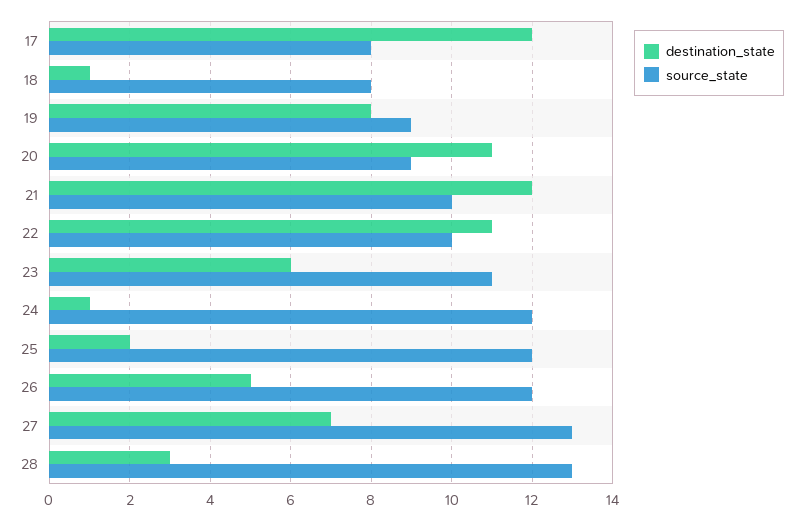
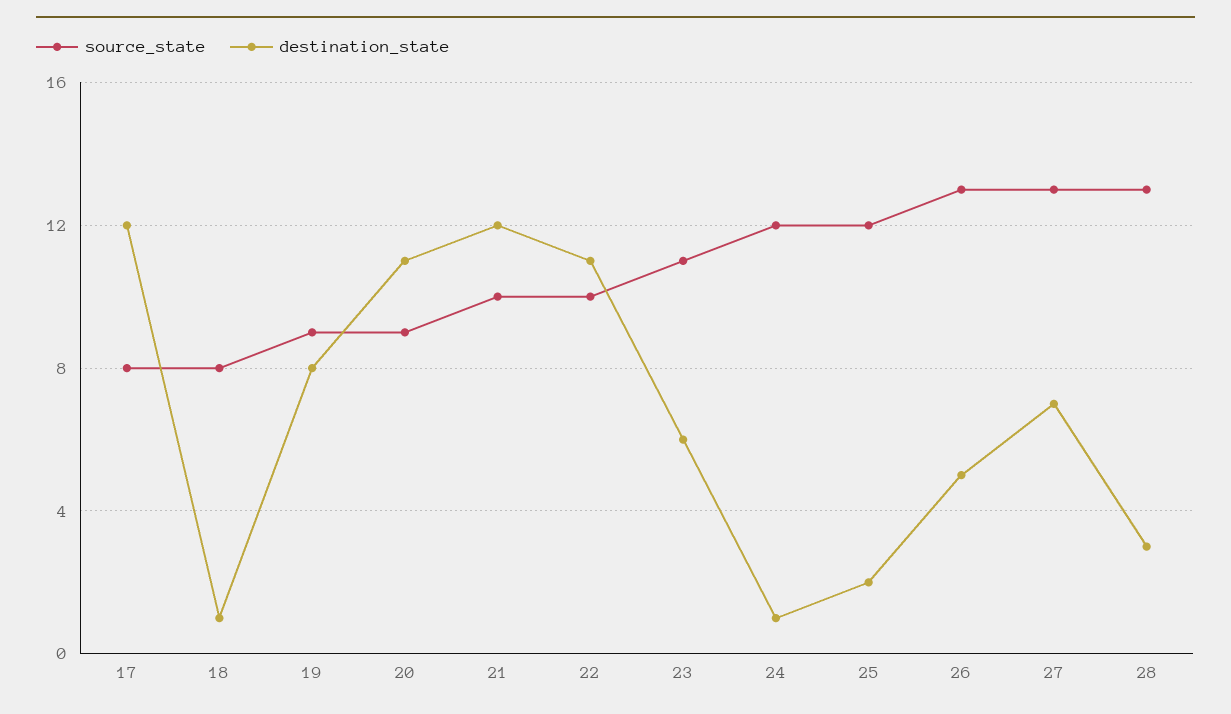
  {
    "destination_state": {
      "17": 12,
      "18": 1,
      "19": 8,
      "20": 11,
      "21": 12,
      "22": 11,
      "23": 6,
      "24": 1,
      "25": 2,
      "26": 5,
      "27": 7,
      "28": 3
    },
    "source_state": {
      "17": 8,
      "18": 8,
      "19": 9,
      "20": 9,
      "21": 10,
      "22": 10,
      "23": 11,
      "24": 12,
      "25": 12,
-     "26": 12,
+     "26": 13,
      "27": 13,
      "28": 13
    }
  }

